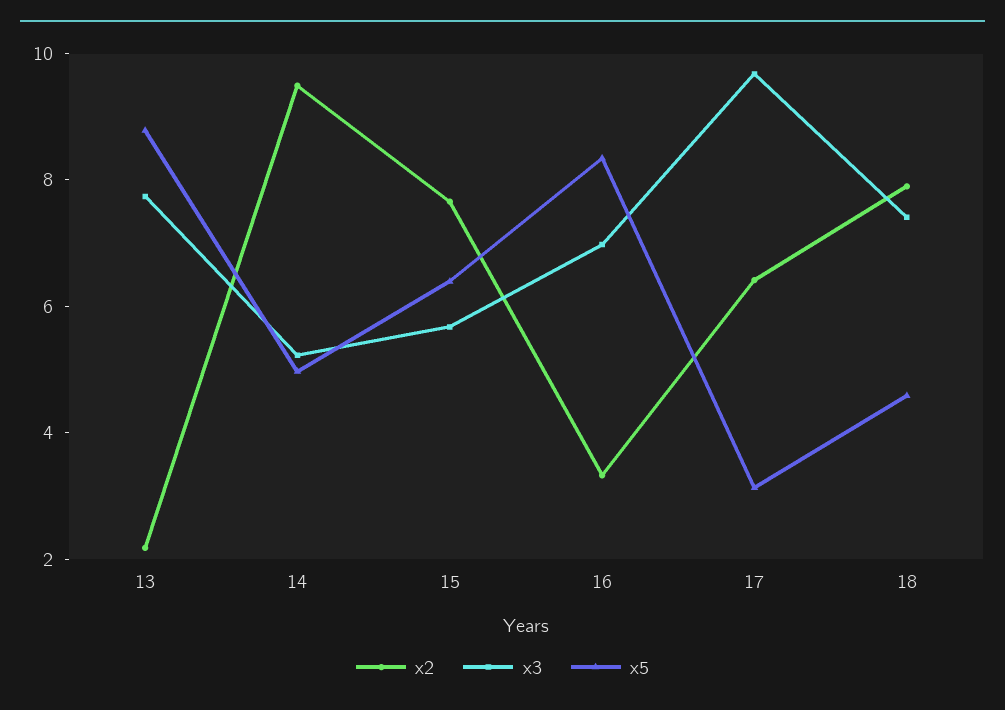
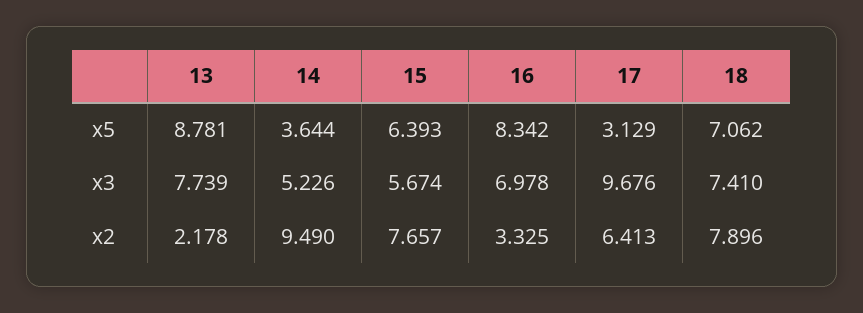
  {
    "x2": {
      "13": 2.178,
      "14": 9.49,
      "15": 7.657,
      "16": 3.325,
      "17": 6.413,
      "18": 7.896
    },
    "x3": {
      "13": 7.739,
      "14": 5.226,
      "15": 5.674,
      "16": 6.978,
      "17": 9.676,
      "18": 7.41
    },
    "x5": {
      "13": 8.781,
-     "14": 5,
+     "14": 3.644,
      "15": 6.393,
      "16": 8.342,
      "17": 3.129,
-     "18": 4.5
+     "18": 7.062
    }
  }

